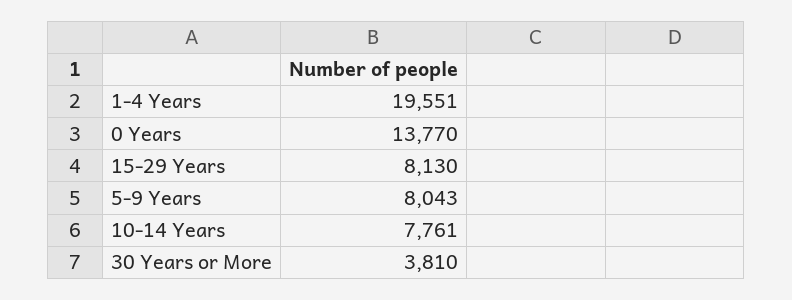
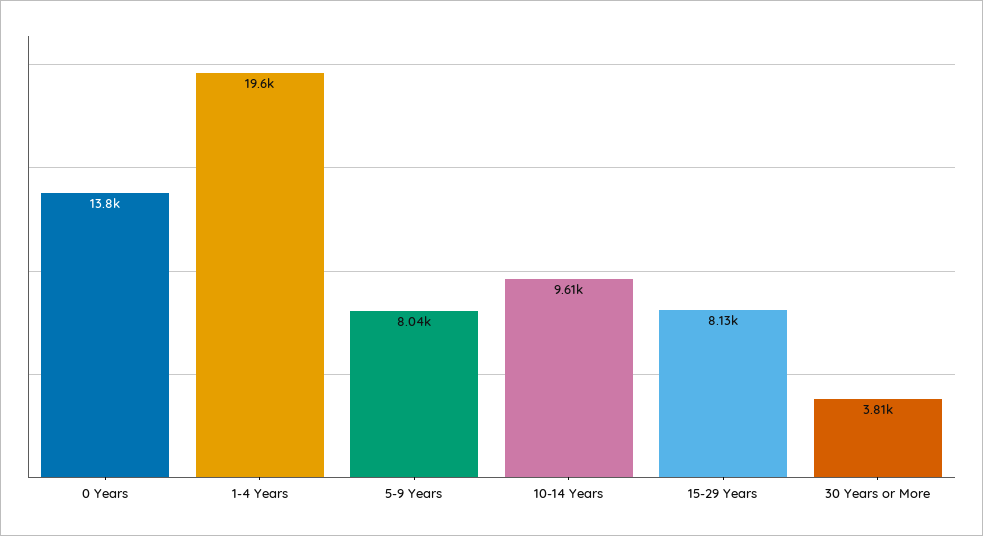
  {
    "1-4 Years": 19551,
    "0 Years": 13770,
    "15-29 Years": 8130,
    "5-9 Years": 8043,
-   "10-14 Years": 7761,
+   "10-14 Years": 9610,
    "30 Years or More": 3810
  }

